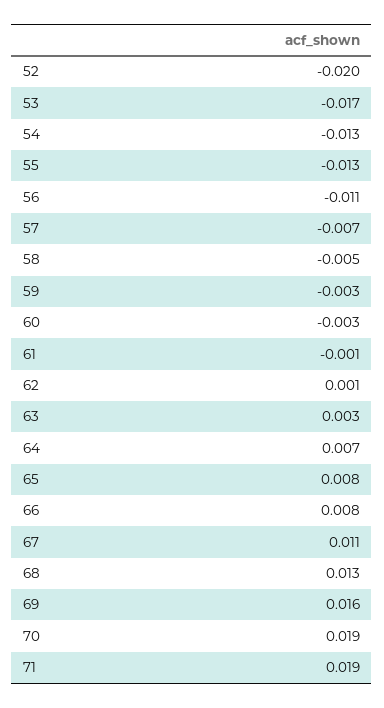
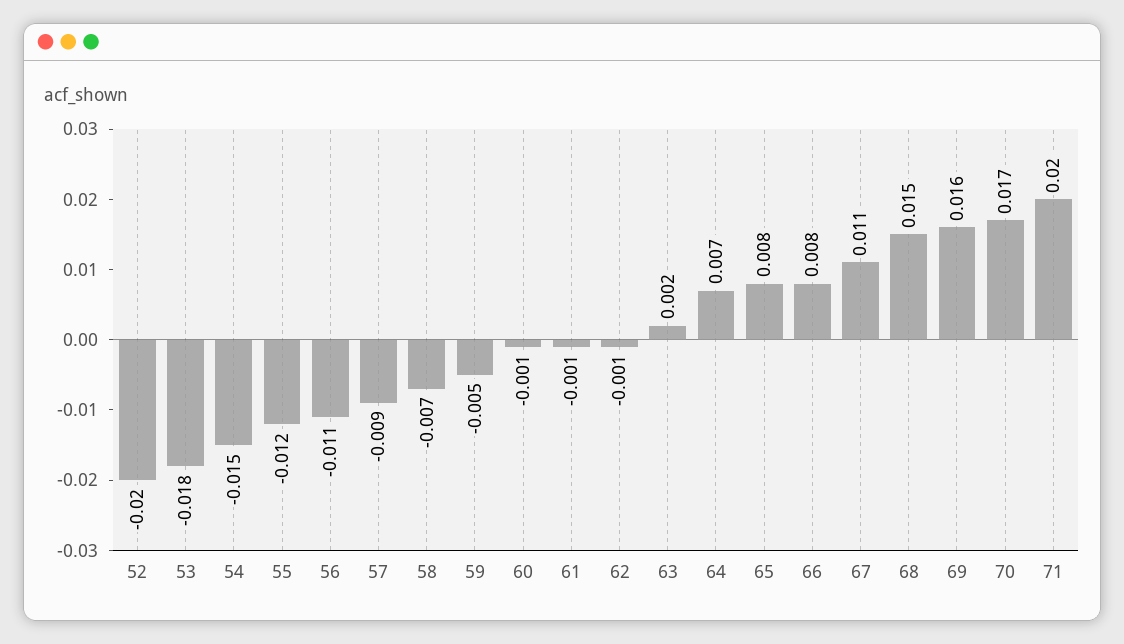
  {
    "52": -0.02,
-   "53": -0.017,
+   "53": -0.018,
-   "54": -0.013,
+   "54": -0.015,
-   "55": -0.013,
+   "55": -0.012,
    "56": -0.011,
-   "57": -0.007,
+   "57": -0.009,
-   "58": -0.005,
+   "58": -0.007,
-   "59": -0.003,
+   "59": -0.005,
-   "60": -0.003,
+   "60": -0.001,
    "61": -0.001,
-   "62": 0.001,
+   "62": -0.001,
-   "63": 0.003,
+   "63": 0.002,
    "64": 0.007,
    "65": 0.008,
    "66": 0.008,
    "67": 0.011,
-   "68": 0.013,
+   "68": 0.015,
    "69": 0.016,
-   "70": 0.019,
+   "70": 0.017,
-   "71": 0.019
+   "71": 0.02
  }

